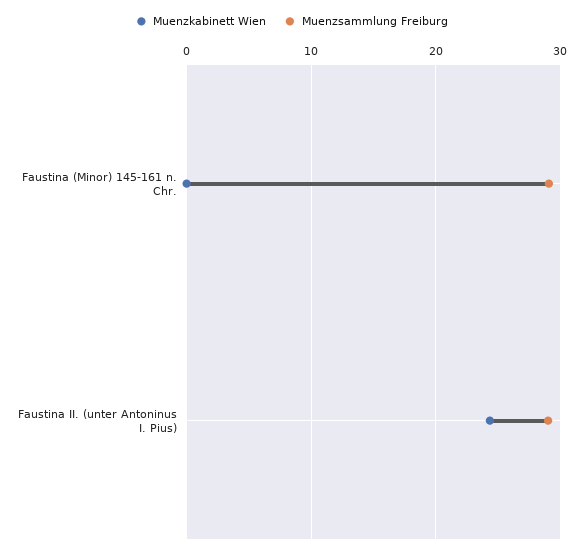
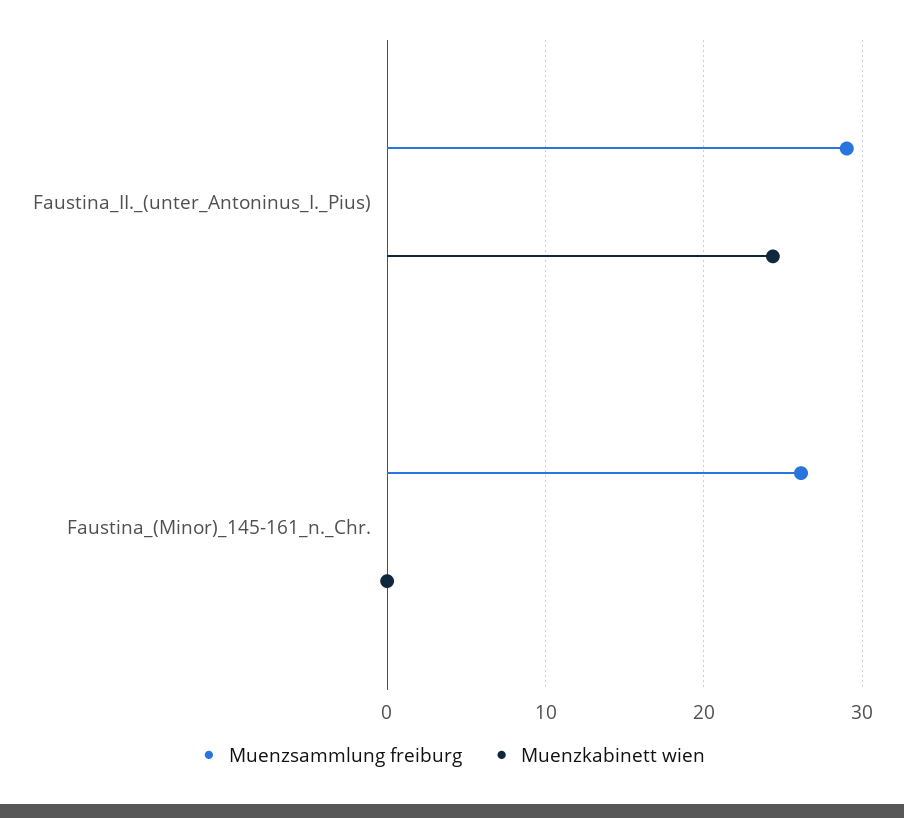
  {
    "Muenzkabinett Wien": {
      "Faustina (Minor) 145-161 n. Chr.": 0,
      "Faustina II. (unter Antoninus I. Pius)": 24
    },
    "Muenzsammlung Freiburg": {
-     "Faustina (Minor) 145-161 n. Chr.": 29,
+     "Faustina (Minor) 145-161 n. Chr.": 26,
      "Faustina II. (unter Antoninus I. Pius)": 29
    }
  }

